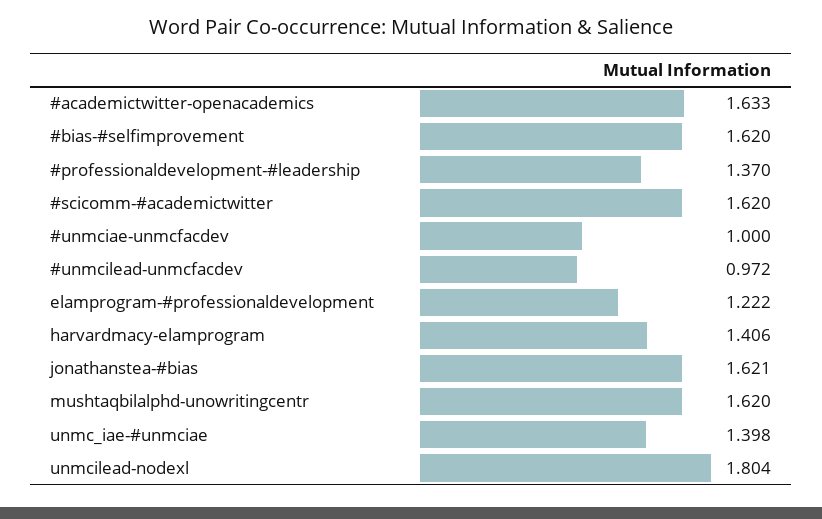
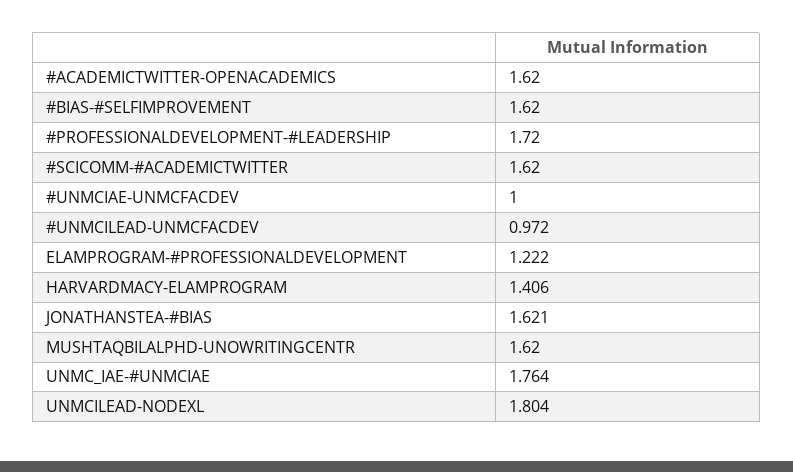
  {
-   "#academictwitter-openacademics": 1.633,
+   "#academictwitter-openacademics": 1.62,
    "#bias-#selfimprovement": 1.62,
-   "#professionaldevelopment-#leadership": 1.37,
+   "#professionaldevelopment-#leadership": 1.72,
    "#scicomm-#academictwitter": 1.62,
    "#unmciae-unmcfacdev": 1,
    "#unmcilead-unmcfacdev": 0.972,
    "elamprogram-#professionaldevelopment": 1.222,
    "harvardmacy-elamprogram": 1.406,
    "jonathanstea-#bias": 1.621,
    "mushtaqbilalphd-unowritingcentr": 1.62,
-   "unmc_iae-#unmciae": 1.398,
+   "unmc_iae-#unmciae": 1.764,
    "unmcilead-nodexl": 1.804
  }

